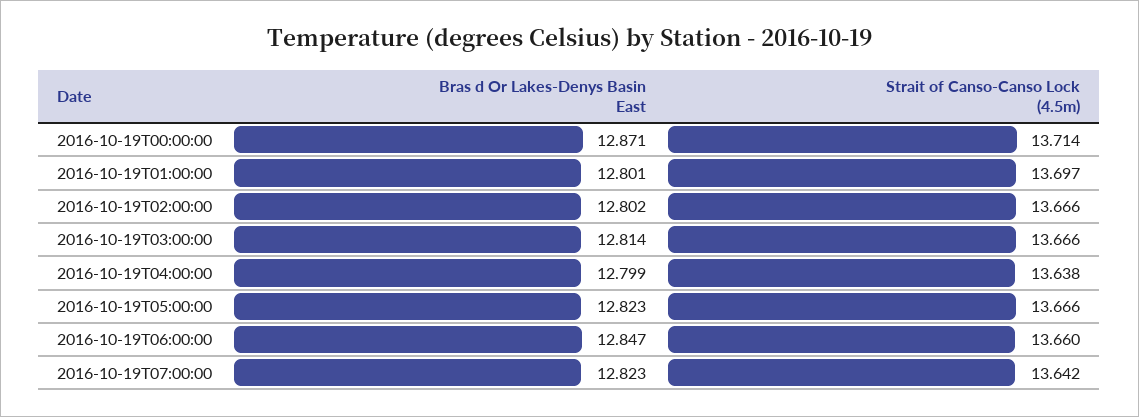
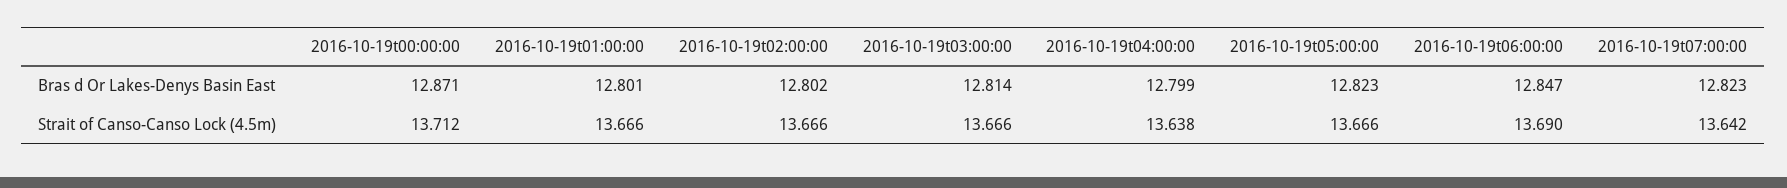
  {
    "Bras d Or Lakes-Denys Basin East": {
      "2016-10-19T00:00:00": 12.871,
      "2016-10-19T01:00:00": 12.801,
      "2016-10-19T02:00:00": 12.802,
      "2016-10-19T03:00:00": 12.814,
      "2016-10-19T04:00:00": 12.799,
      "2016-10-19T05:00:00": 12.823,
      "2016-10-19T06:00:00": 12.847,
      "2016-10-19T07:00:00": 12.823
    },
    "Strait of Canso-Canso Lock (4.5m)": {
-     "2016-10-19T00:00:00": 13.714,
+     "2016-10-19T00:00:00": 13.712,
-     "2016-10-19T01:00:00": 13.697,
+     "2016-10-19T01:00:00": 13.666,
      "2016-10-19T02:00:00": 13.666,
      "2016-10-19T03:00:00": 13.666,
      "2016-10-19T04:00:00": 13.638,
      "2016-10-19T05:00:00": 13.666,
-     "2016-10-19T06:00:00": 13.66,
+     "2016-10-19T06:00:00": 13.69,
      "2016-10-19T07:00:00": 13.642
    }
  }

